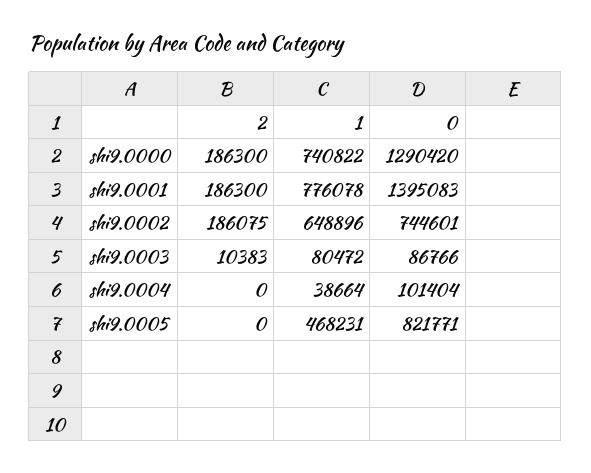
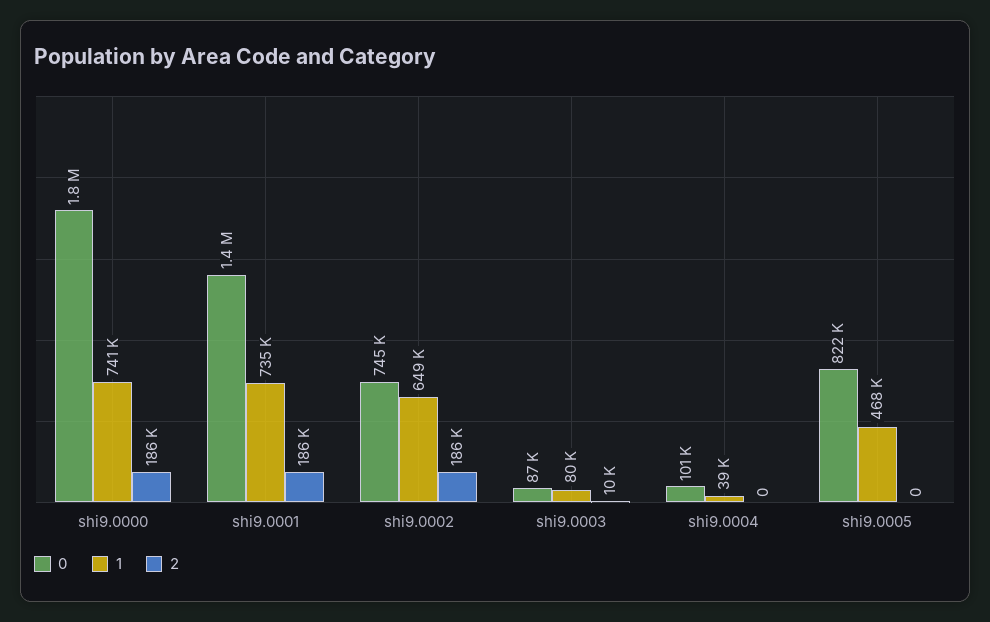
  {
    "2": {
      "shi9.0000": 186300,
      "shi9.0001": 186300,
      "shi9.0002": 186075,
      "shi9.0003": 10383,
      "shi9.0004": 0,
      "shi9.0005": 0
    },
    "1": {
      "shi9.0000": 740822,
-     "shi9.0001": 776078,
+     "shi9.0001": 735000,
      "shi9.0002": 648896,
      "shi9.0003": 80472,
      "shi9.0004": 38664,
      "shi9.0005": 468231
    },
    "0": {
-     "shi9.0000": 1290420,
+     "shi9.0000": 1800000,
      "shi9.0001": 1395083,
      "shi9.0002": 744601,
      "shi9.0003": 86766,
      "shi9.0004": 101404,
      "shi9.0005": 821771
    }
  }

